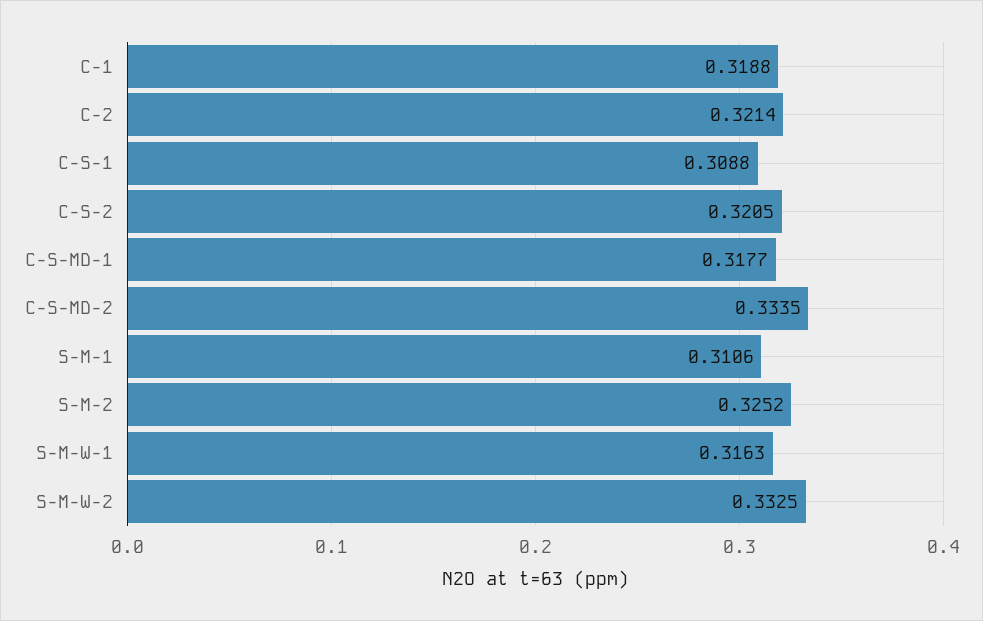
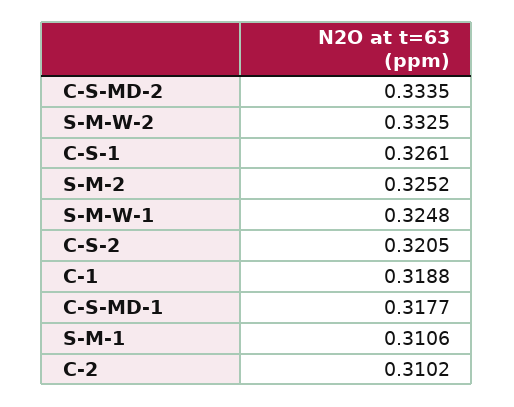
  {
    "C-1": 0.3188,
-   "C-2": 0.3214,
+   "C-2": 0.3102,
-   "C-S-1": 0.3088,
+   "C-S-1": 0.3261,
    "C-S-2": 0.3205,
    "C-S-MD-1": 0.3177,
    "C-S-MD-2": 0.3335,
    "S-M-1": 0.3106,
    "S-M-2": 0.3252,
-   "S-M-W-1": 0.3163,
+   "S-M-W-1": 0.3248,
    "S-M-W-2": 0.3325
  }

